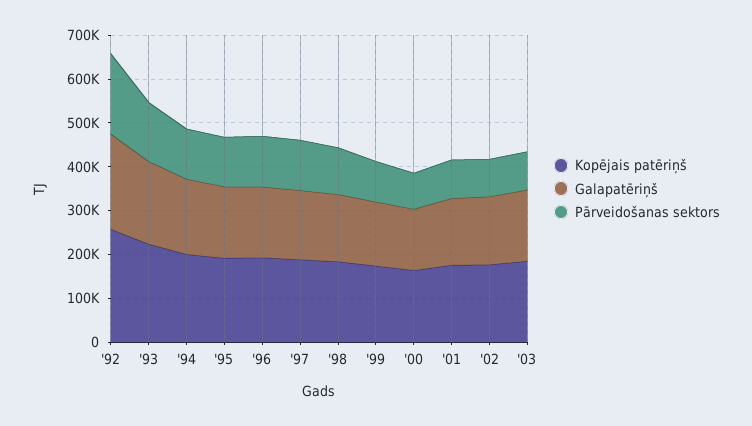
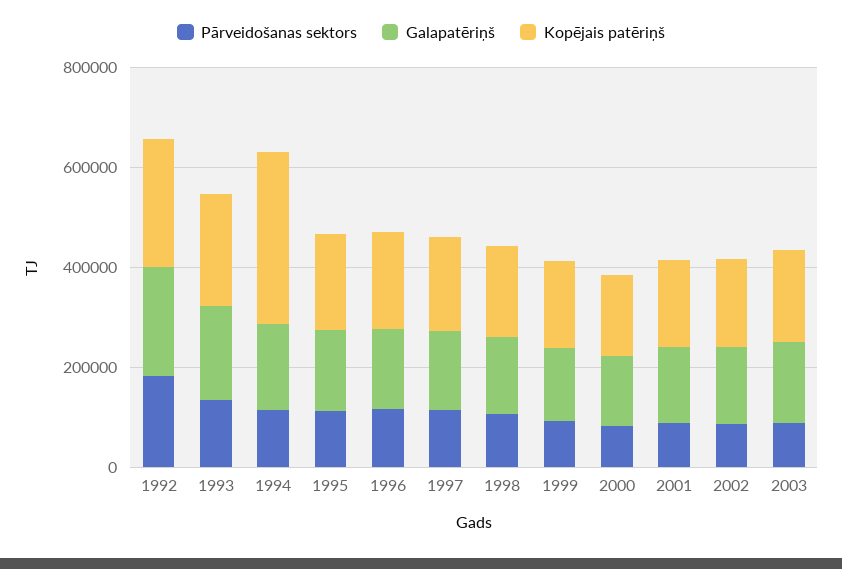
  {
    "Kopējais patēriņš": {
      "'92": 260000,
      "'93": 220000,
-     "'94": 200000,
+     "'94": 350000,
      "'95": 200000,
      "'96": 200000,
      "'97": 180000,
      "'98": 180000,
      "'99": 180000,
      "'00": 160000,
      "'01": 180000,
      "'02": 180000,
      "'03": 180000
    },
    "Galapatēriņš": {
      "'92": 220000,
      "'93": 180000,
      "'94": 180000,
      "'95": 160000,
      "'96": 160000,
      "'97": 160000,
      "'98": 160000,
      "'99": 140000,
      "'00": 140000,
      "'01": 160000,
      "'02": 160000,
      "'03": 160000
    },
    "Pārveidošanas sektors": {
      "'92": 180000,
      "'93": 140000,
      "'94": 120000,
      "'95": 120000,
      "'96": 120000,
      "'97": 120000,
      "'98": 100000,
      "'99": 100000,
      "'00": 80000,
      "'01": 80000,
      "'02": 80000,
      "'03": 80000
    }
  }

